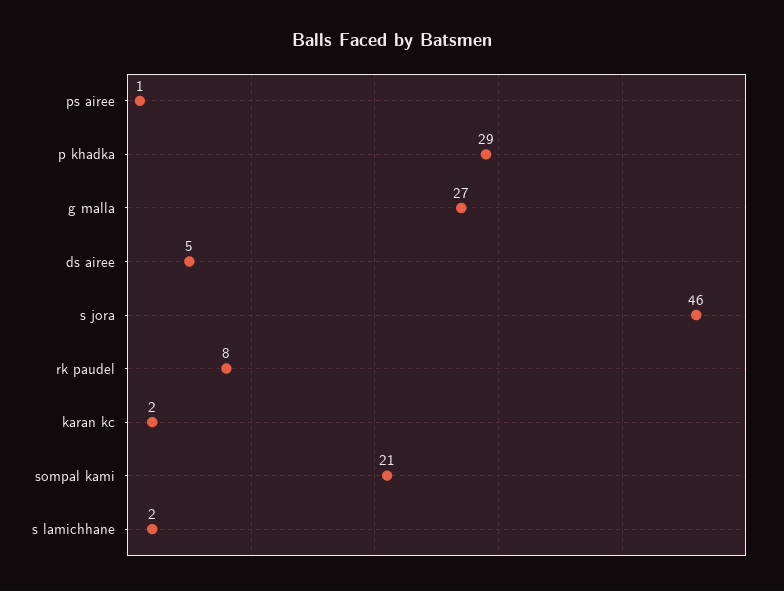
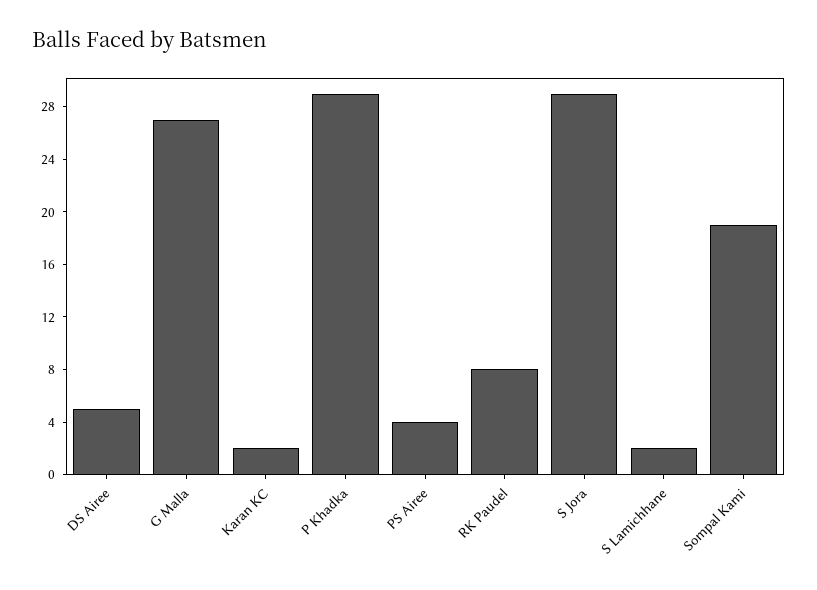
  {
-   "ps airee": 1,
+   "ps airee": 4,
    "p khadka": 29,
    "g malla": 27,
    "ds airee": 5,
-   "s jora": 46,
+   "s jora": 29,
    "rk paudel": 8,
    "karan kc": 2,
-   "sompal kami": 21,
+   "sompal kami": 19,
    "s lamichhane": 2
  }

